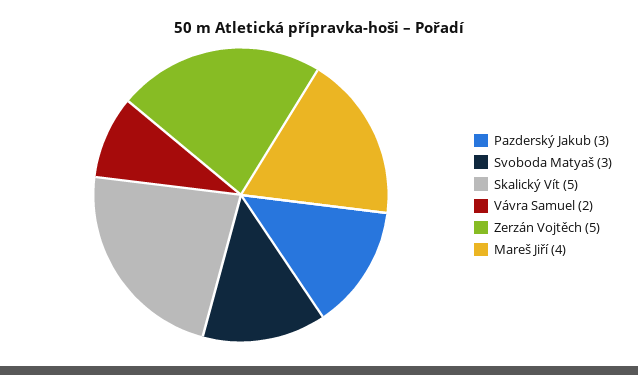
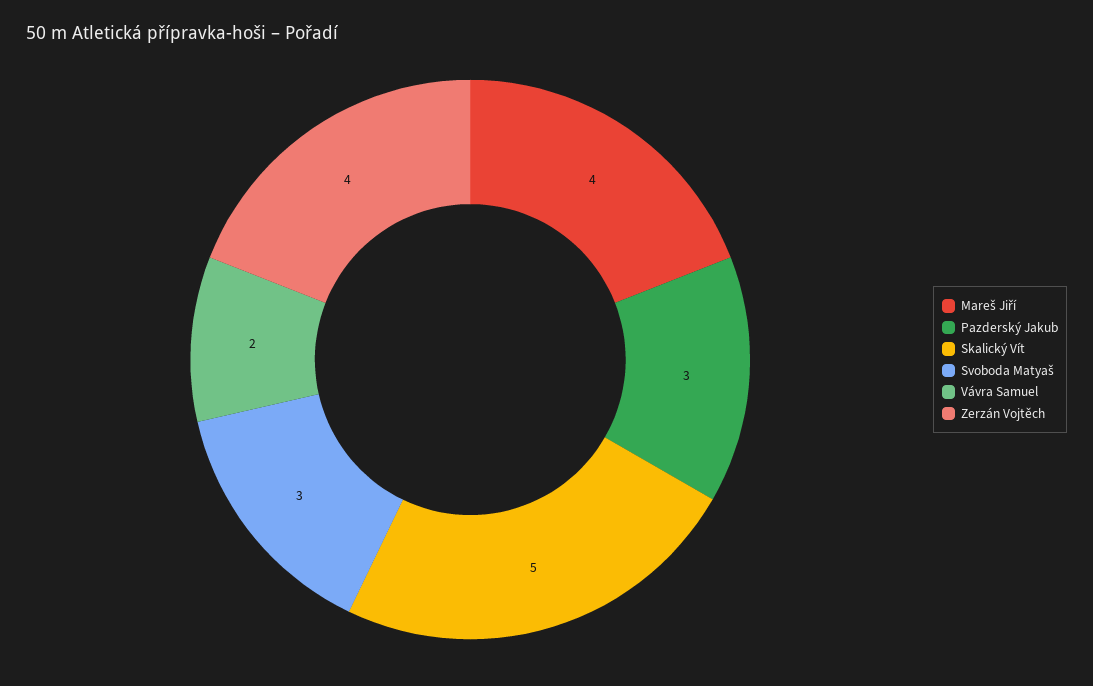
  {
    "Pazderský Jakub": 3,
    "Svoboda Matyaš": 3,
    "Skalický Vít": 5,
    "Vávra Samuel": 2,
-   "Zerzán Vojtěch": 5,
+   "Zerzán Vojtěch": 4,
    "Mareš Jiří": 4
  }

